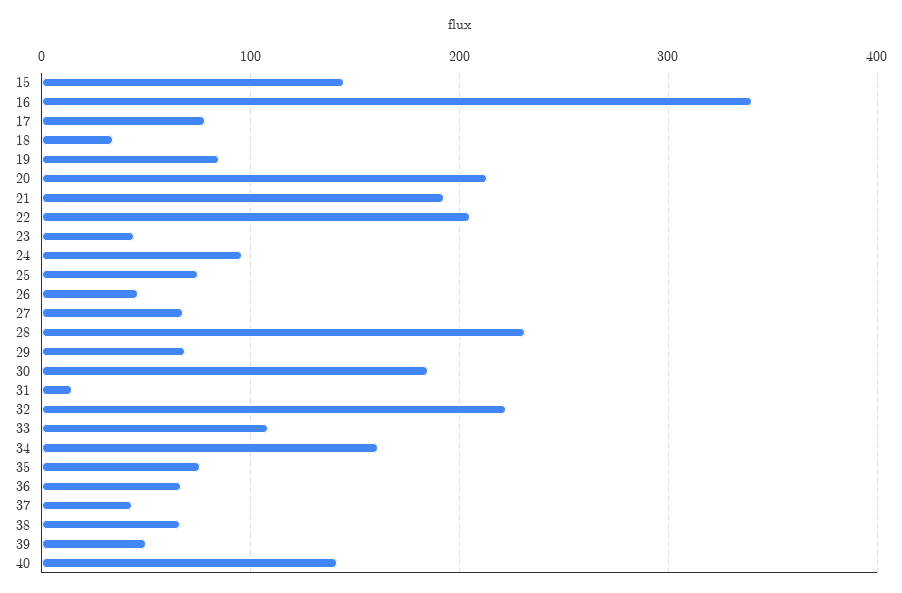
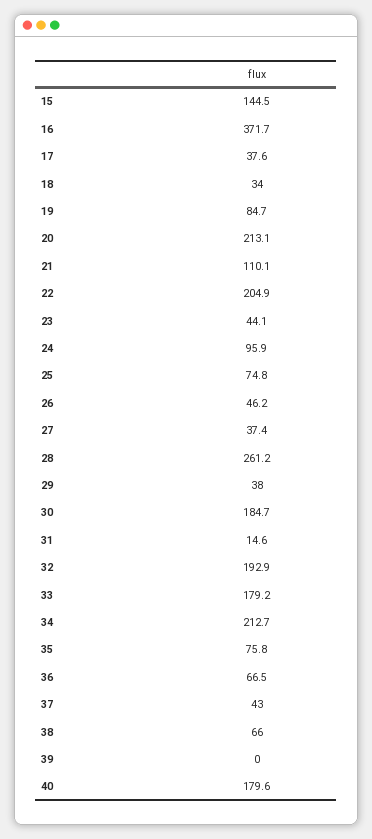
  {
    "15": 144.5,
-   "16": 340,
+   "16": 371.7,
-   "17": 80,
+   "17": 37.6,
    "18": 34,
    "19": 84.7,
    "20": 213.1,
-   "21": 190,
+   "21": 110.1,
    "22": 204.9,
    "23": 44.1,
    "24": 95.9,
    "25": 74.8,
    "26": 46.2,
-   "27": 70,
+   "27": 37.4,
-   "28": 230,
+   "28": 261.2,
-   "29": 70,
+   "29": 38,
    "30": 184.7,
    "31": 14.6,
-   "32": 220,
+   "32": 192.9,
-   "33": 110,
+   "33": 179.2,
-   "34": 160,
+   "34": 212.7,
    "35": 75.8,
    "36": 66.5,
    "37": 43,
    "38": 66,
-   "39": 50,
+   "39": 0,
-   "40": 140
+   "40": 179.6
  }

